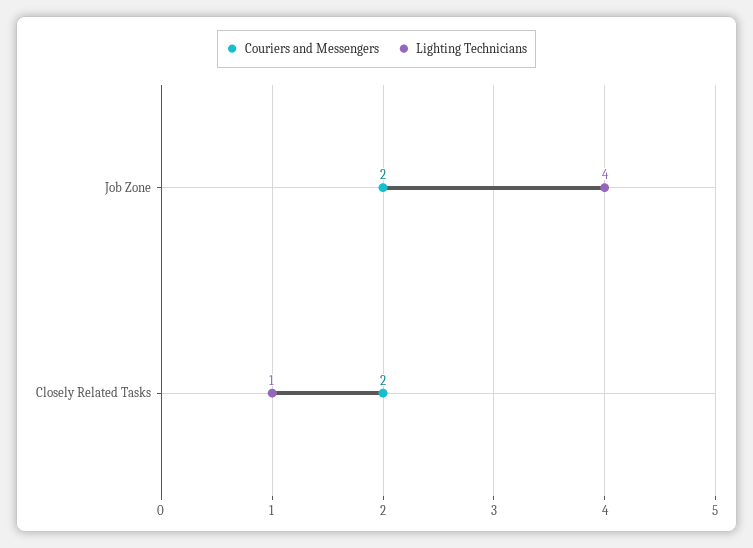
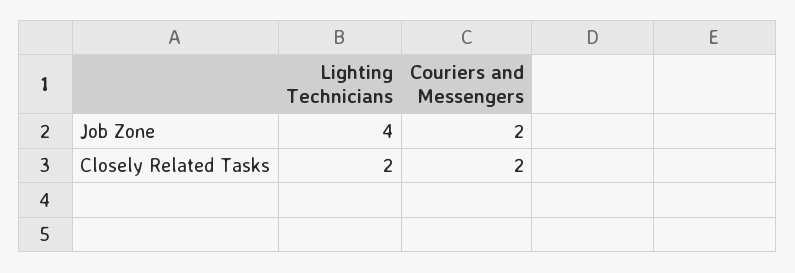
  {
    "Couriers and Messengers": {
      "Job Zone": 2,
      "Closely Related Tasks": 2
    },
    "Lighting Technicians": {
      "Job Zone": 4,
-     "Closely Related Tasks": 1
+     "Closely Related Tasks": 2
    }
  }

